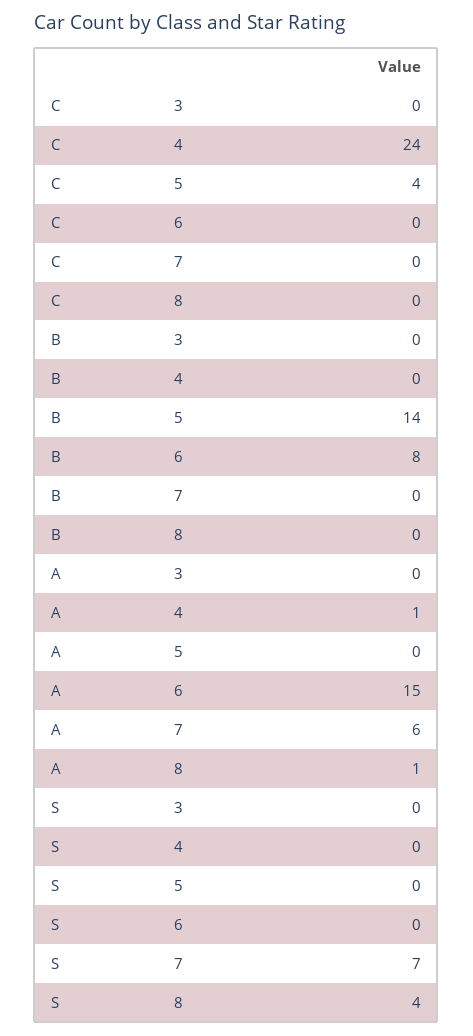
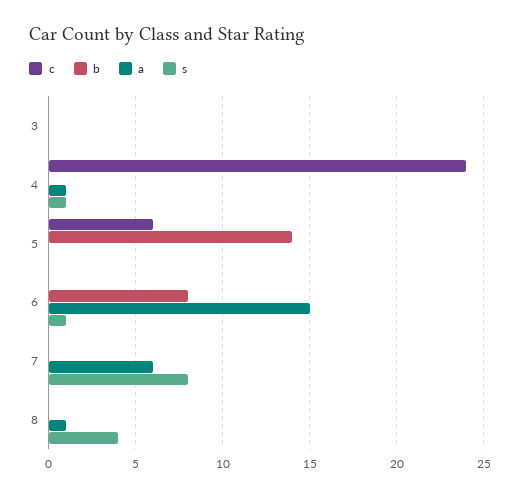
  {
    "C": {
      "3": 0,
      "4": 24,
-     "5": 4,
+     "5": 6,
      "6": 0,
      "7": 0,
      "8": 0
    },
    "B": {
      "3": 0,
      "4": 0,
      "5": 14,
      "6": 8,
      "7": 0,
      "8": 0
    },
    "A": {
      "3": 0,
      "4": 1,
      "5": 0,
      "6": 15,
      "7": 6,
      "8": 1
    },
    "S": {
      "3": 0,
-     "4": 0,
+     "4": 1,
      "5": 0,
-     "6": 0,
+     "6": 1,
-     "7": 7,
+     "7": 8,
      "8": 4
    }
  }

